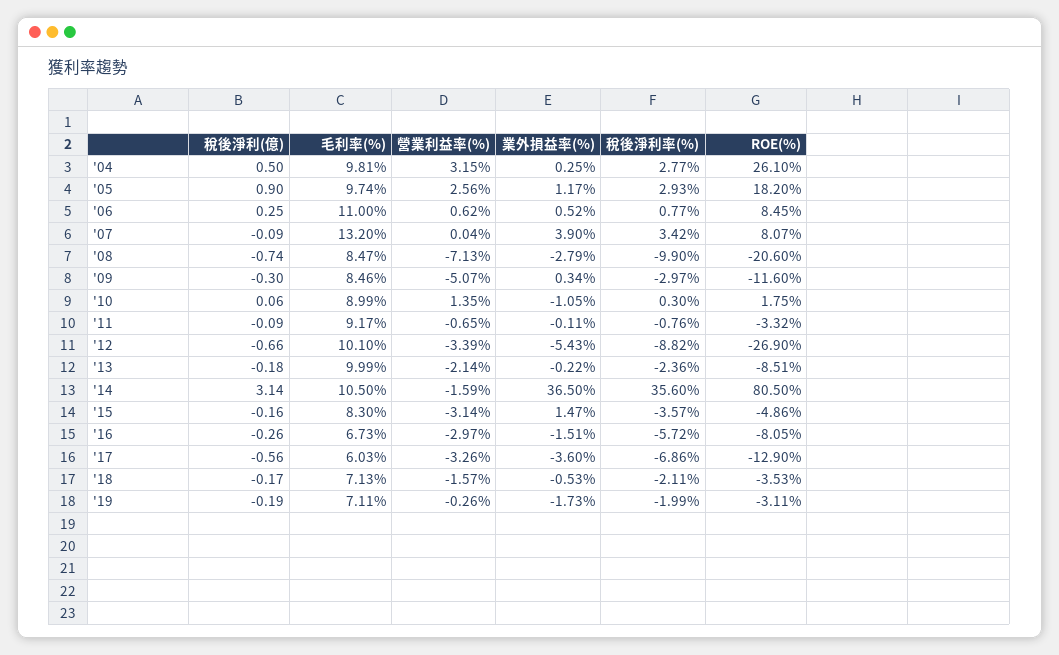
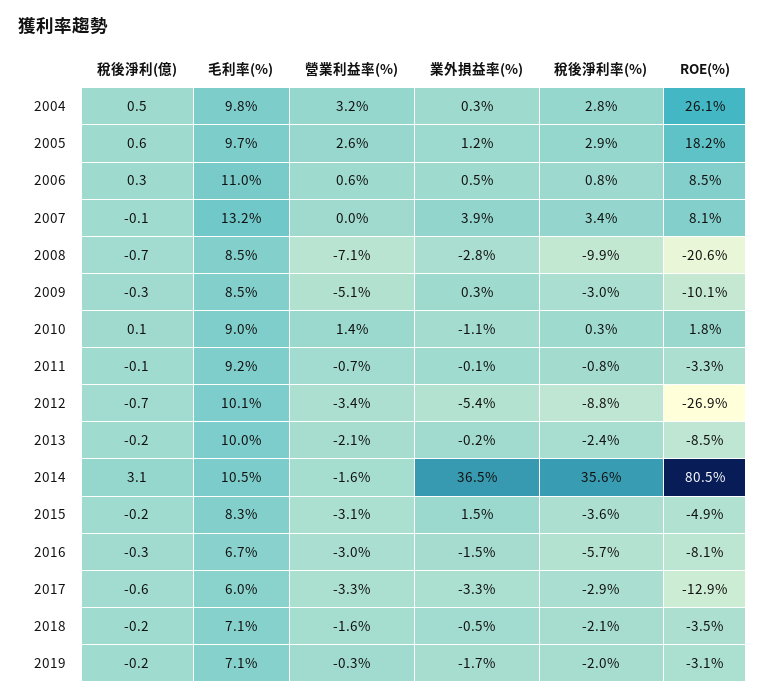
  {
    "稅後淨利(億)": {
      "'04": 0.5,
-     "'05": 0.9,
+     "'05": 0.6,
      "'06": 0.25,
      "'07": -0.09,
      "'08": -0.74,
      "'09": -0.3,
      "'10": 0.06,
      "'11": -0.09,
      "'12": -0.66,
      "'13": -0.18,
      "'14": 3.14,
      "'15": -0.16,
      "'16": -0.26,
      "'17": -0.56,
      "'18": -0.17,
      "'19": -0.19
    },
    "毛利率(%)": {
      "'04": 9.81,
      "'05": 9.74,
      "'06": 11,
      "'07": 13.2,
      "'08": 8.47,
      "'09": 8.46,
      "'10": 8.99,
      "'11": 9.17,
      "'12": 10.1,
      "'13": 9.99,
      "'14": 10.5,
      "'15": 8.3,
      "'16": 6.73,
      "'17": 6.03,
      "'18": 7.13,
      "'19": 7.11
    },
    "營業利益率(%)": {
      "'04": 3.15,
      "'05": 2.56,
      "'06": 0.62,
      "'07": 0.04,
      "'08": -7.13,
      "'09": -5.07,
      "'10": 1.35,
      "'11": -0.65,
      "'12": -3.39,
      "'13": -2.14,
      "'14": -1.59,
      "'15": -3.14,
      "'16": -2.97,
      "'17": -3.26,
      "'18": -1.57,
      "'19": -0.26
    },
    "業外損益率(%)": {
      "'04": 0.25,
      "'05": 1.17,
      "'06": 0.52,
      "'07": 3.9,
      "'08": -2.79,
      "'09": 0.34,
      "'10": -1.05,
      "'11": -0.11,
      "'12": -5.43,
      "'13": -0.22,
      "'14": 36.5,
      "'15": 1.47,
      "'16": -1.51,
-     "'17": -3.6,
+     "'17": -3.3,
      "'18": -0.53,
      "'19": -1.73
    },
    "稅後淨利率(%)": {
      "'04": 2.77,
      "'05": 2.93,
      "'06": 0.77,
      "'07": 3.42,
      "'08": -9.9,
      "'09": -2.97,
      "'10": 0.3,
      "'11": -0.76,
      "'12": -8.82,
      "'13": -2.36,
      "'14": 35.6,
      "'15": -3.57,
      "'16": -5.72,
-     "'17": -6.86,
+     "'17": -2.9,
      "'18": -2.11,
      "'19": -1.99
    },
    "ROE(%)": {
      "'04": 26.1,
      "'05": 18.2,
      "'06": 8.45,
      "'07": 8.07,
      "'08": -20.6,
-     "'09": -11.6,
+     "'09": -10.1,
      "'10": 1.75,
      "'11": -3.32,
      "'12": -26.9,
      "'13": -8.51,
      "'14": 80.5,
      "'15": -4.86,
      "'16": -8.05,
      "'17": -12.9,
      "'18": -3.53,
      "'19": -3.11
    }
  }

